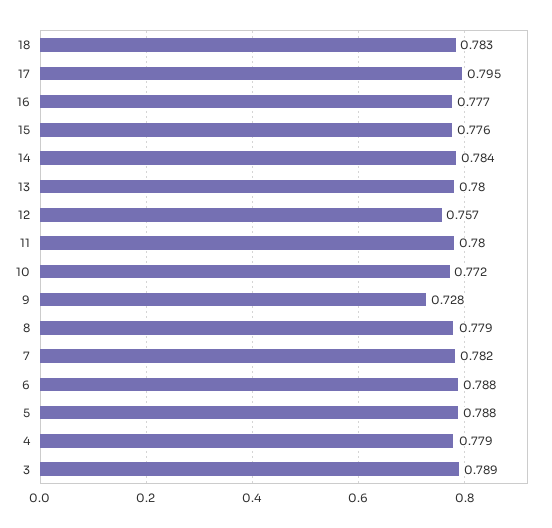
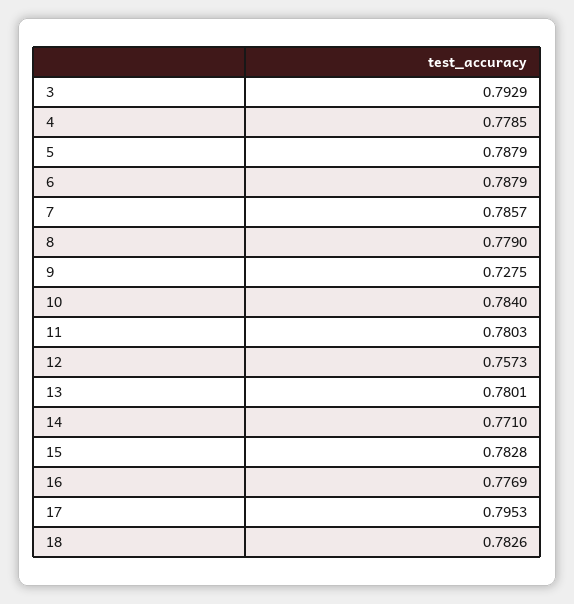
  {
    "18": 0.7826,
    "17": 0.7953,
    "16": 0.7769,
-   "15": 0.776,
+   "15": 0.7828,
-   "14": 0.784,
+   "14": 0.771,
    "13": 0.7801,
    "12": 0.7573,
    "11": 0.7803,
-   "10": 0.772,
+   "10": 0.784,
    "9": 0.7275,
    "8": 0.779,
-   "7": 0.782,
+   "7": 0.7857,
    "6": 0.7879,
    "5": 0.7879,
    "4": 0.7785,
-   "3": 0.789
+   "3": 0.7929
  }

